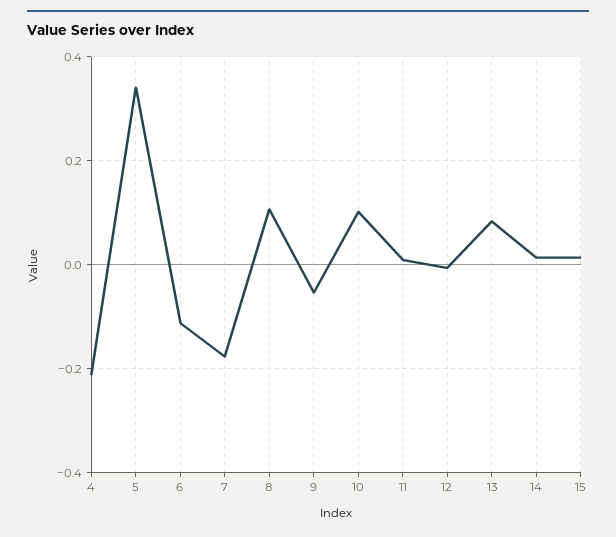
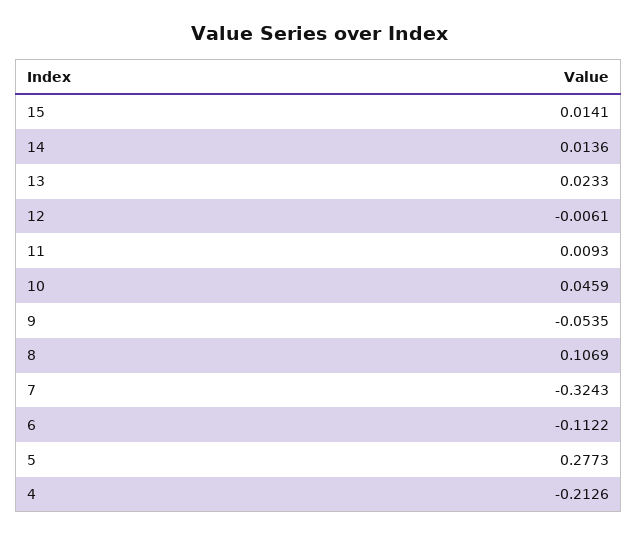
  {
    "4": -0.2126,
-   "5": 0.34,
+   "5": 0.2773,
    "6": -0.1122,
-   "7": -0.18,
+   "7": -0.3243,
    "8": 0.1069,
    "9": -0.0535,
-   "10": 0.1,
+   "10": 0.0459,
    "11": 0.0093,
    "12": -0.0061,
-   "13": 0.08,
+   "13": 0.0233,
    "14": 0.0136,
    "15": 0.0141
  }

